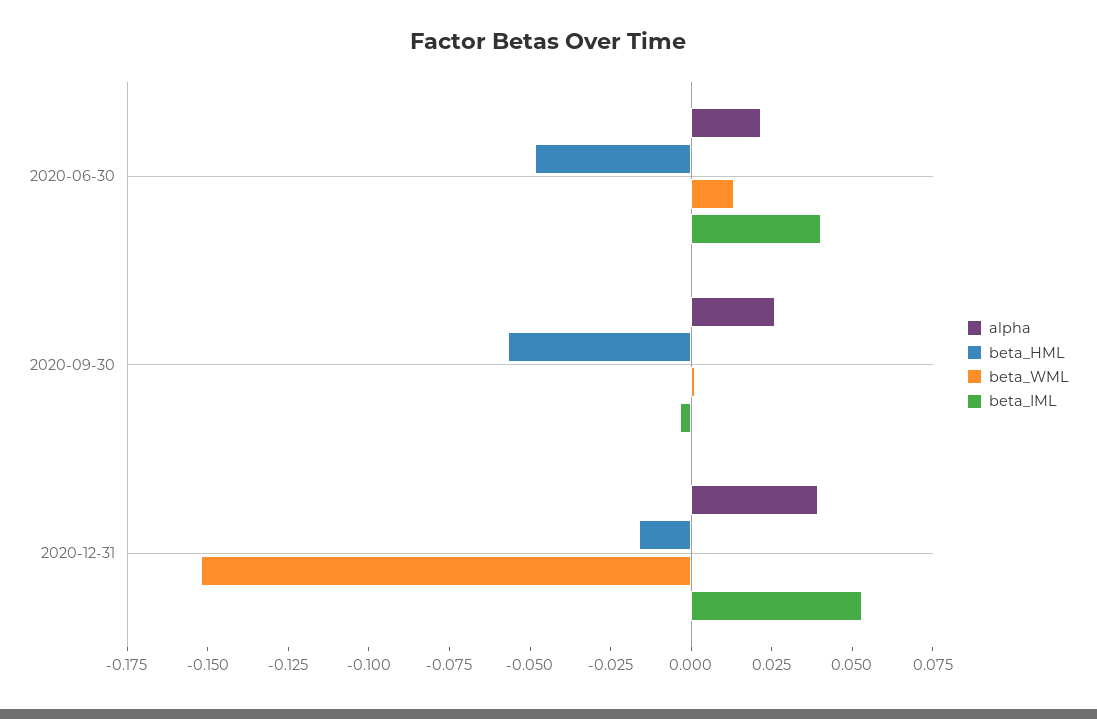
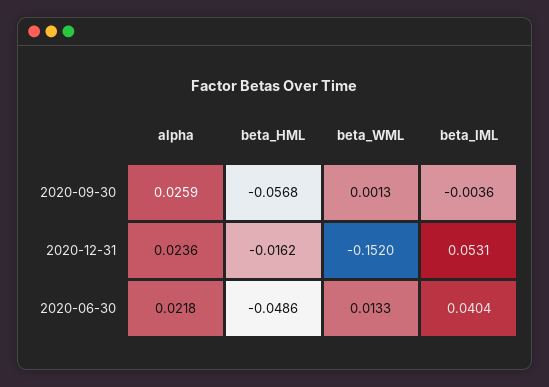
  {
    "alpha": {
      "2020-06-30": 0.0218,
      "2020-09-30": 0.0259,
-     "2020-12-31": 0.04
+     "2020-12-31": 0.0236
    },
    "beta_HML": {
      "2020-06-30": -0.0486,
      "2020-09-30": -0.0568,
      "2020-12-31": -0.0162
    },
    "beta_WML": {
      "2020-06-30": 0.0133,
      "2020-09-30": 0.0013,
      "2020-12-31": -0.152
    },
    "beta_IML": {
      "2020-06-30": 0.0404,
      "2020-09-30": -0.0036,
      "2020-12-31": 0.0531
    }
  }

